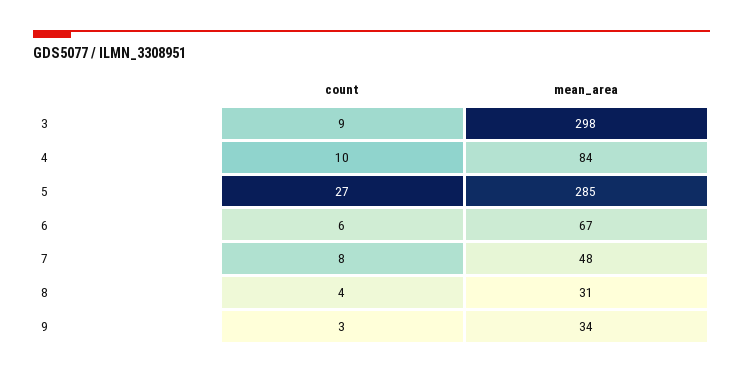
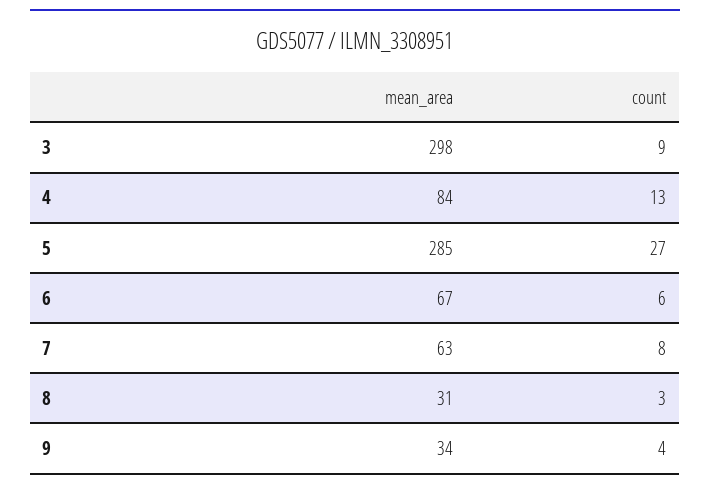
  {
    "count": {
      "3": 9,
-     "4": 10,
+     "4": 13,
      "5": 27,
      "6": 6,
      "7": 8,
-     "8": 4,
+     "8": 3,
-     "9": 3
+     "9": 4
    },
    "mean_area": {
      "3": 298,
      "4": 84,
      "5": 285,
      "6": 67,
-     "7": 48,
+     "7": 63,
      "8": 31,
      "9": 34
    }
  }

